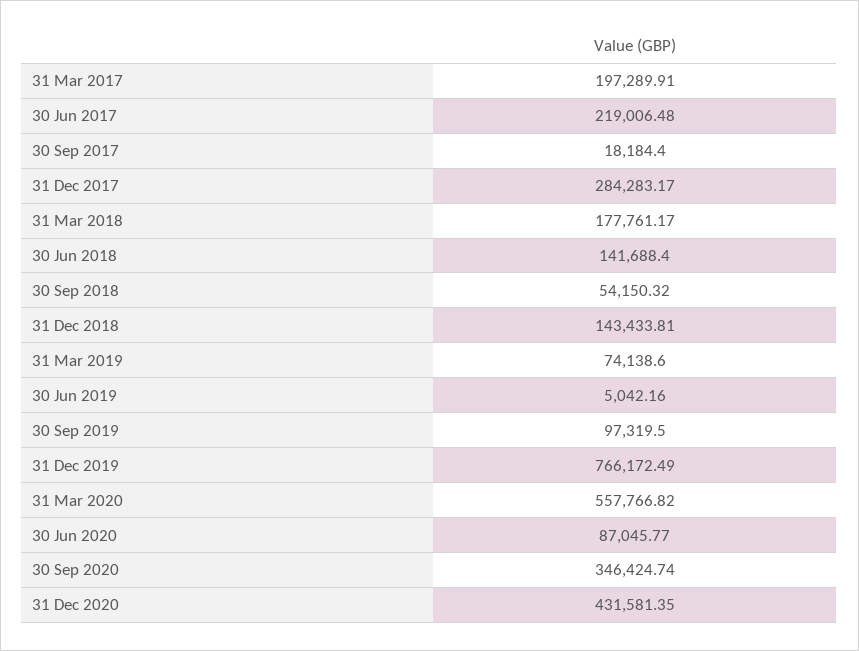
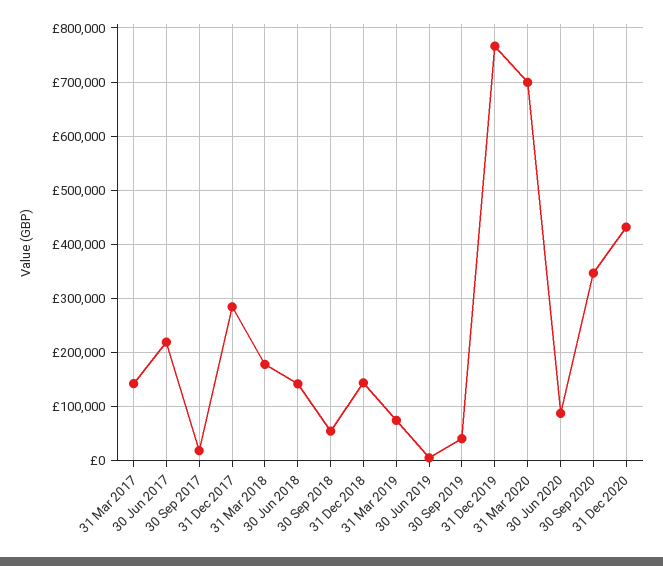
  {
-   "31 Mar 2017": 197289.91,
+   "31 Mar 2017": 140000,
    "30 Jun 2017": 219006.48,
    "30 Sep 2017": 18184.4,
    "31 Dec 2017": 284283.17,
    "31 Mar 2018": 177761.17,
    "30 Jun 2018": 141688.4,
    "30 Sep 2018": 54150.32,
    "31 Dec 2018": 143433.81,
    "31 Mar 2019": 74138.6,
    "30 Jun 2019": 5042.16,
-   "30 Sep 2019": 97319.5,
+   "30 Sep 2019": 40000,
    "31 Dec 2019": 766172.49,
-   "31 Mar 2020": 557766.82,
+   "31 Mar 2020": 700000,
    "30 Jun 2020": 87045.77,
    "30 Sep 2020": 346424.74,
    "31 Dec 2020": 431581.35
  }

